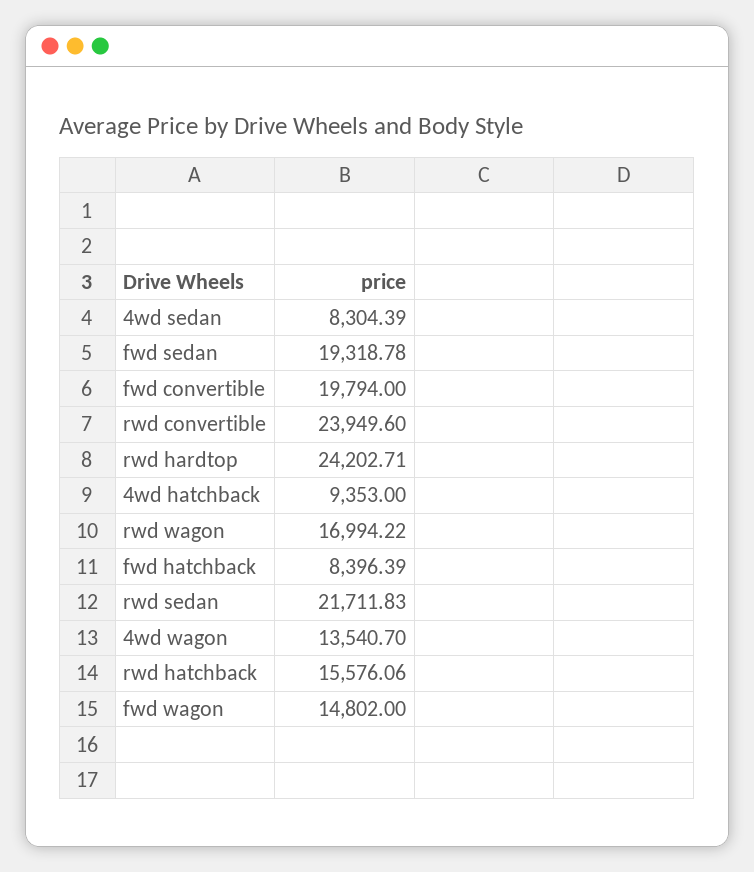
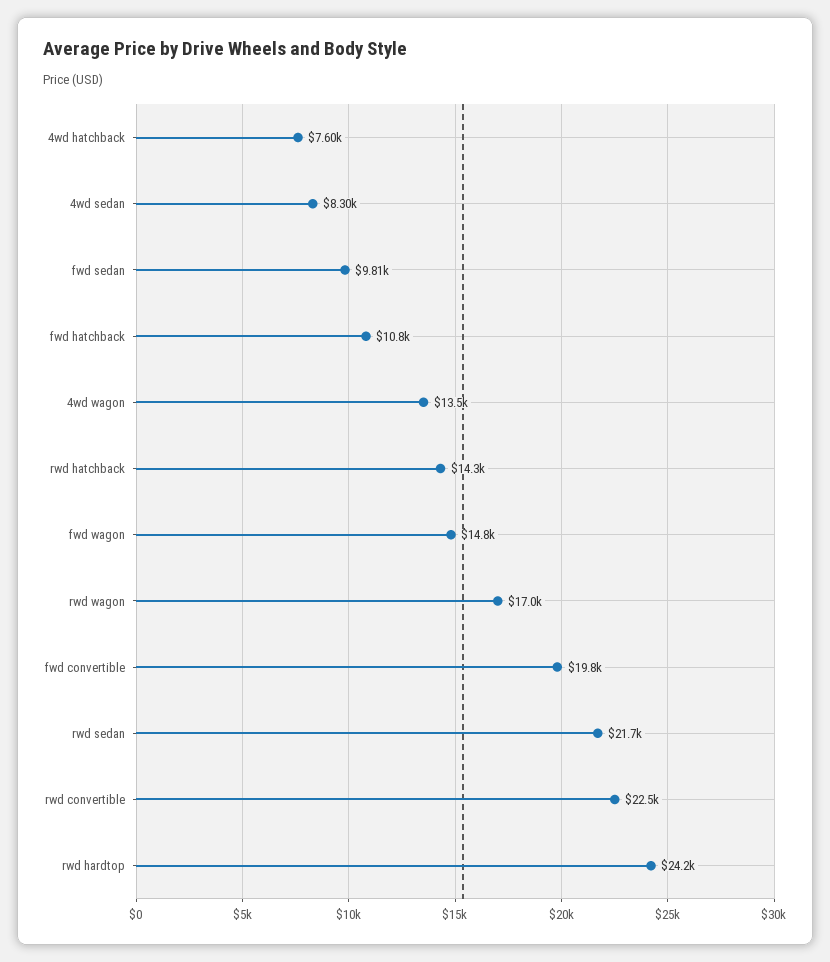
  {
    "4wd sedan": 8304.39,
-   "fwd sedan": 19318.78,
+   "fwd sedan": 9810,
    "fwd convertible": 19794,
-   "rwd convertible": 23949.6,
+   "rwd convertible": 22500,
    "rwd hardtop": 24202.71,
-   "4wd hatchback": 9353,
+   "4wd hatchback": 7600,
    "rwd wagon": 16994.22,
-   "fwd hatchback": 8396.39,
+   "fwd hatchback": 10800,
    "rwd sedan": 21711.83,
    "4wd wagon": 13540.7,
-   "rwd hatchback": 15576.06,
+   "rwd hatchback": 14300,
    "fwd wagon": 14802
  }

